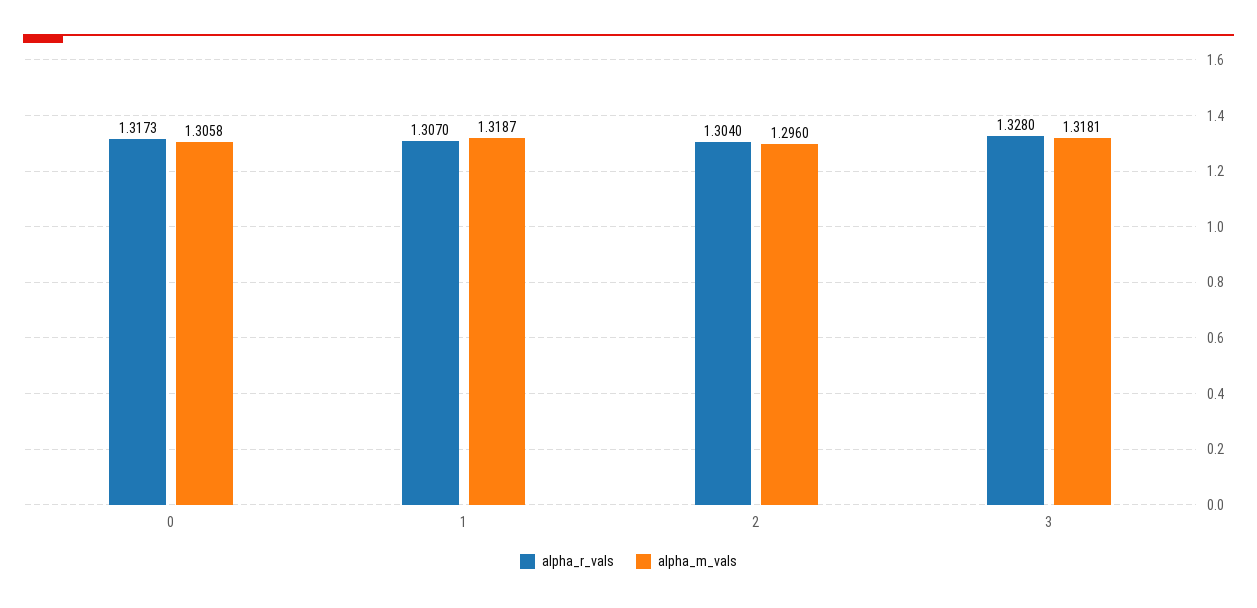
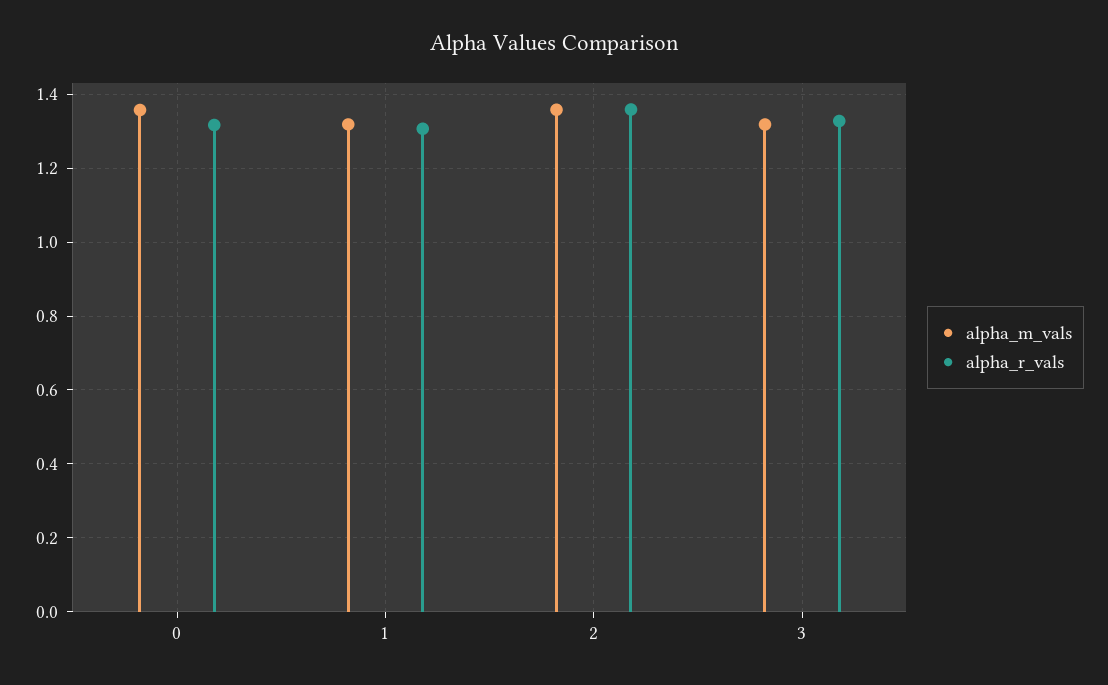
  {
    "alpha_r_vals": {
      "0": 1.3173,
      "1": 1.307,
-     "2": 1.304,
+     "2": 1.36,
      "3": 1.328
    },
    "alpha_m_vals": {
-     "0": 1.3058,
+     "0": 1.36,
      "1": 1.3187,
-     "2": 1.296,
+     "2": 1.36,
      "3": 1.3181
    }
  }

